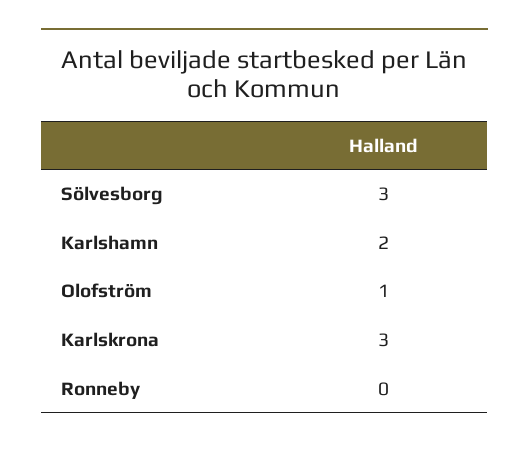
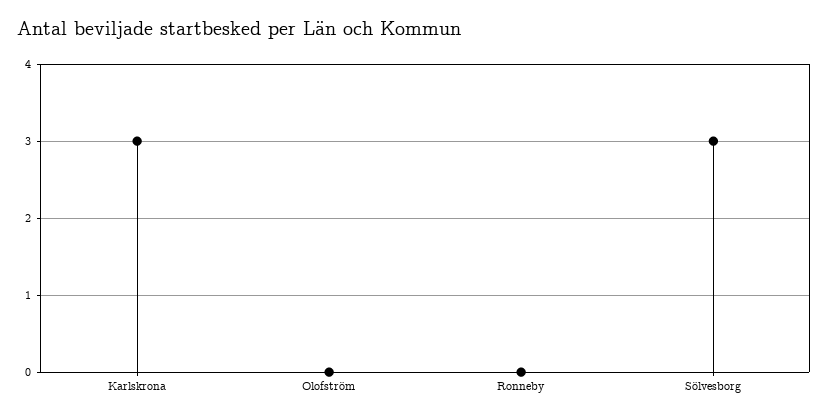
  {
    "Sölvesborg": 3,
-   "Karlshamn": 2,
-   "Olofström": 1,
+   "Olofström": 0,
    "Karlskrona": 3,
    "Ronneby": 0
  }

